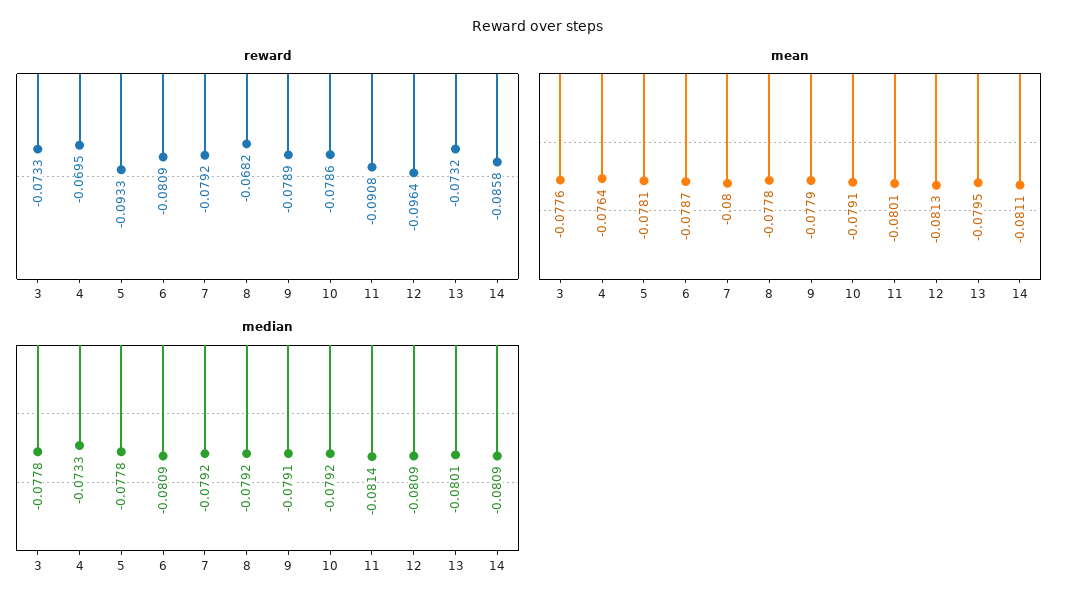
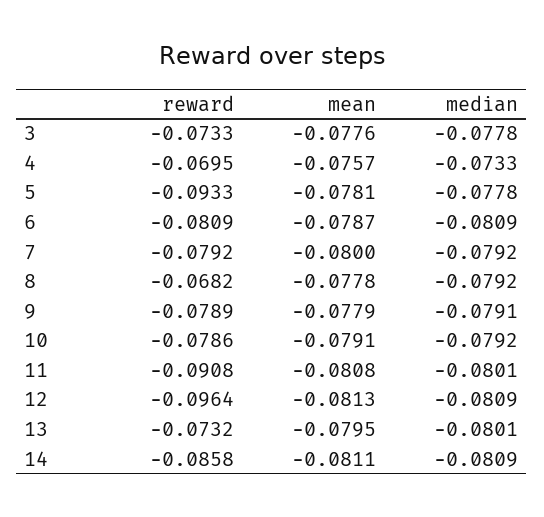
  {
    "reward": {
      "3": -0.0733,
      "4": -0.0695,
      "5": -0.0933,
      "6": -0.0809,
      "7": -0.0792,
      "8": -0.0682,
      "9": -0.0789,
      "10": -0.0786,
      "11": -0.0908,
      "12": -0.0964,
      "13": -0.0732,
      "14": -0.0858
    },
    "mean": {
      "3": -0.0776,
-     "4": -0.0764,
+     "4": -0.0757,
      "5": -0.0781,
      "6": -0.0787,
      "7": -0.08,
      "8": -0.0778,
      "9": -0.0779,
      "10": -0.0791,
-     "11": -0.0801,
+     "11": -0.0808,
      "12": -0.0813,
      "13": -0.0795,
      "14": -0.0811
    },
    "median": {
      "3": -0.0778,
      "4": -0.0733,
      "5": -0.0778,
      "6": -0.0809,
      "7": -0.0792,
      "8": -0.0792,
      "9": -0.0791,
      "10": -0.0792,
-     "11": -0.0814,
+     "11": -0.0801,
      "12": -0.0809,
      "13": -0.0801,
      "14": -0.0809
    }
  }

